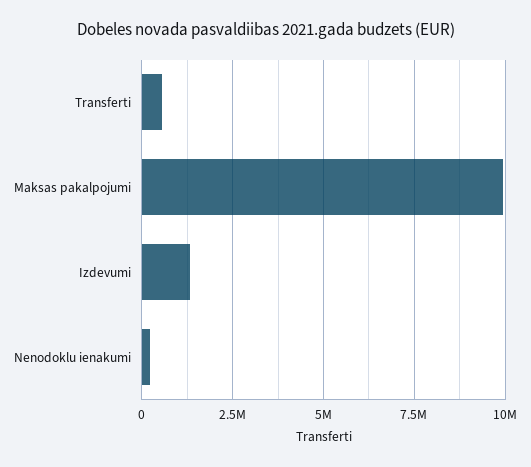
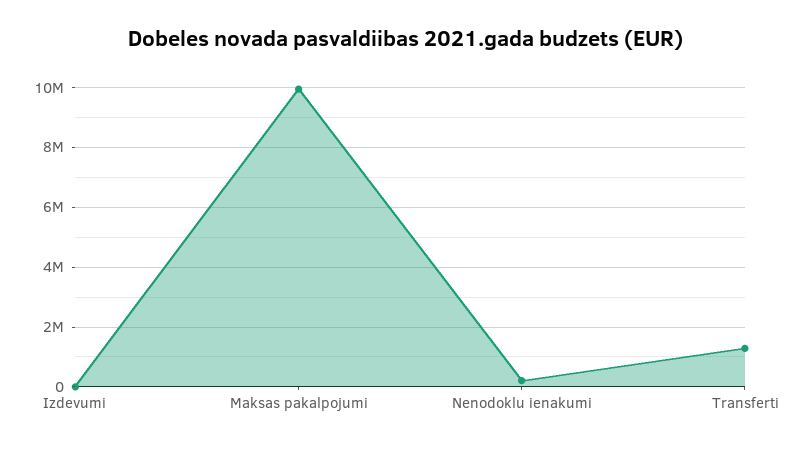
  {
-   "Transferti": 500000,
+   "Transferti": 1250000,
    "Maksas pakalpojumi": 10000000,
-   "Izdevumi": 1250000,
+   "Izdevumi": 0,
    "Nenodoklu ienakumi": 250000
  }

